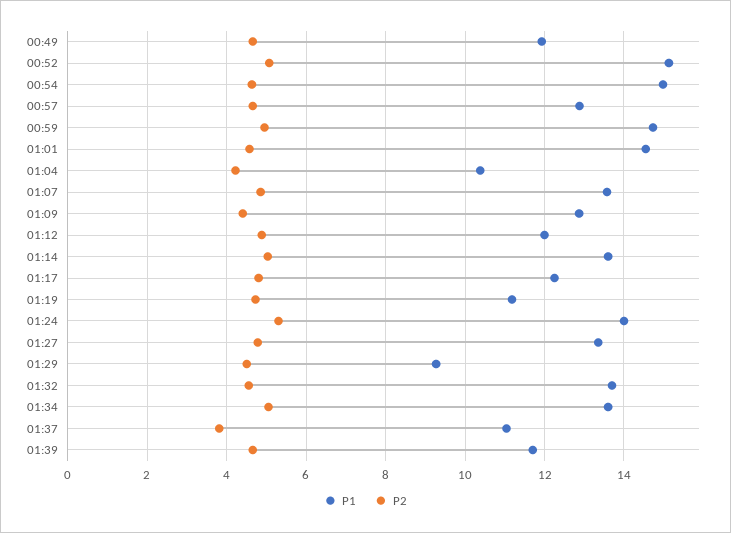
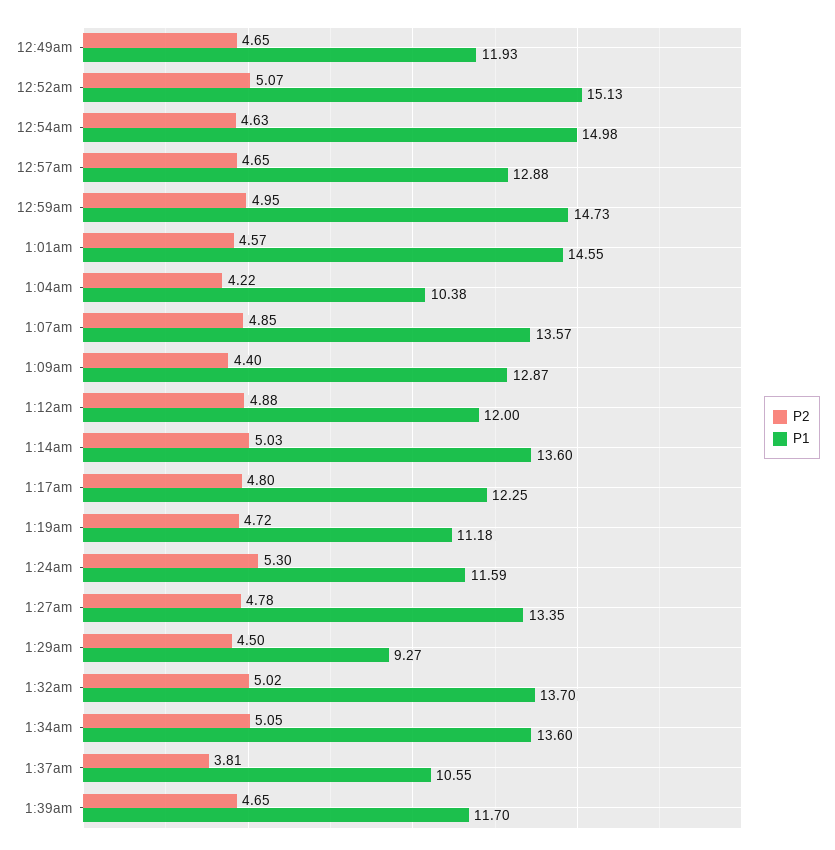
  {
    "P1": {
      "00:49": 11.93,
      "00:52": 15.13,
      "00:54": 14.98,
      "00:57": 12.88,
      "00:59": 14.73,
      "01:01": 14.55,
      "01:04": 10.38,
      "01:07": 13.57,
      "01:09": 12.87,
      "01:12": 12,
      "01:14": 13.6,
      "01:17": 12.25,
      "01:19": 11.18,
-     "01:24": 14,
+     "01:24": 11.59,
      "01:27": 13.35,
      "01:29": 9.27,
      "01:32": 13.7,
      "01:34": 13.6,
-     "01:37": 11,
+     "01:37": 10.55,
      "01:39": 11.7
    },
    "P2": {
      "00:49": 4.65,
      "00:52": 5.07,
      "00:54": 4.63,
      "00:57": 4.65,
      "00:59": 4.95,
      "01:01": 4.57,
      "01:04": 4.22,
      "01:07": 4.85,
      "01:09": 4.4,
      "01:12": 4.88,
      "01:14": 5.03,
      "01:17": 4.8,
      "01:19": 4.72,
      "01:24": 5.3,
      "01:27": 4.78,
      "01:29": 4.5,
-     "01:32": 4.6,
+     "01:32": 5.02,
      "01:34": 5.05,
      "01:37": 3.81,
      "01:39": 4.65
    }
  }

